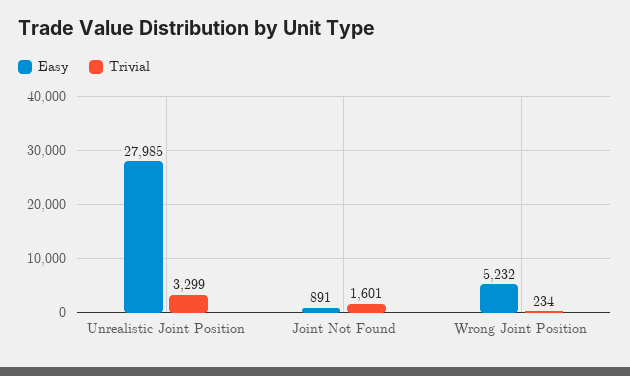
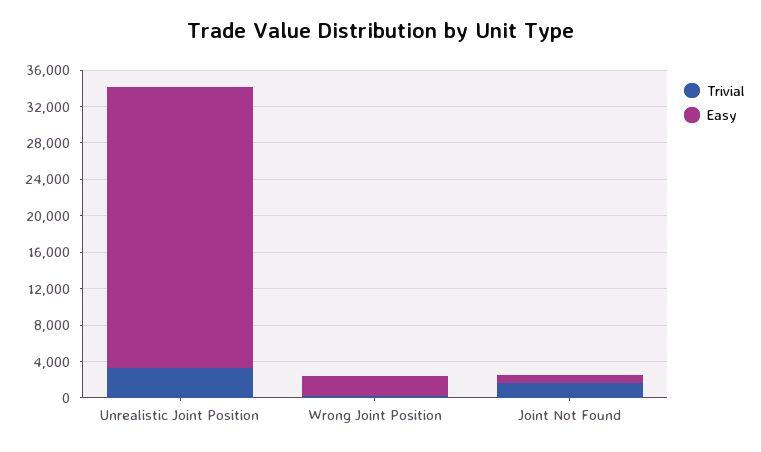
  {
    "Easy": {
-     "Unrealistic Joint Position": 27985,
+     "Unrealistic Joint Position": 31000,
      "Joint Not Found": 891,
-     "Wrong Joint Position": 5232
+     "Wrong Joint Position": 2000
    },
    "Trivial": {
      "Unrealistic Joint Position": 3299,
      "Joint Not Found": 1601,
      "Wrong Joint Position": 234
    }
  }

